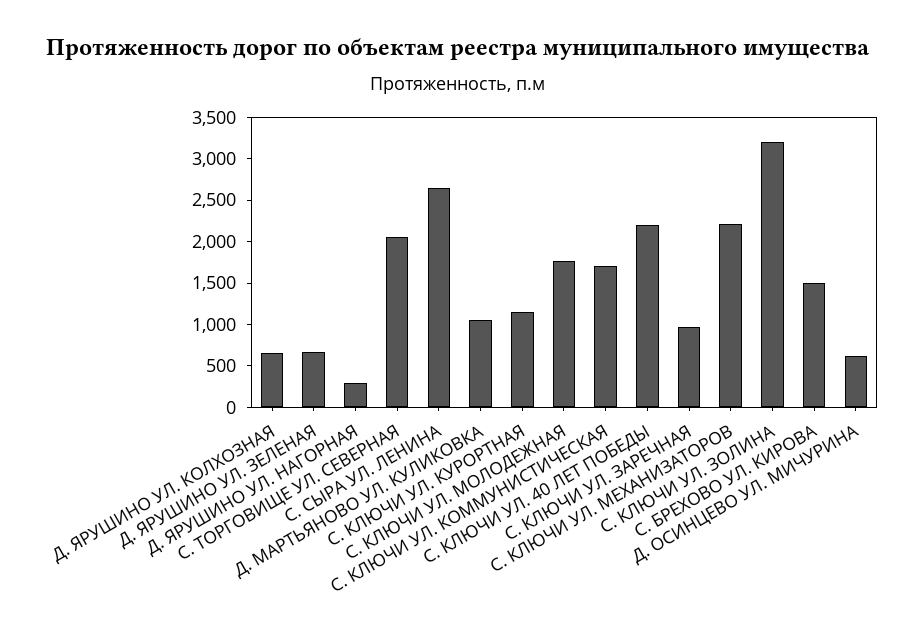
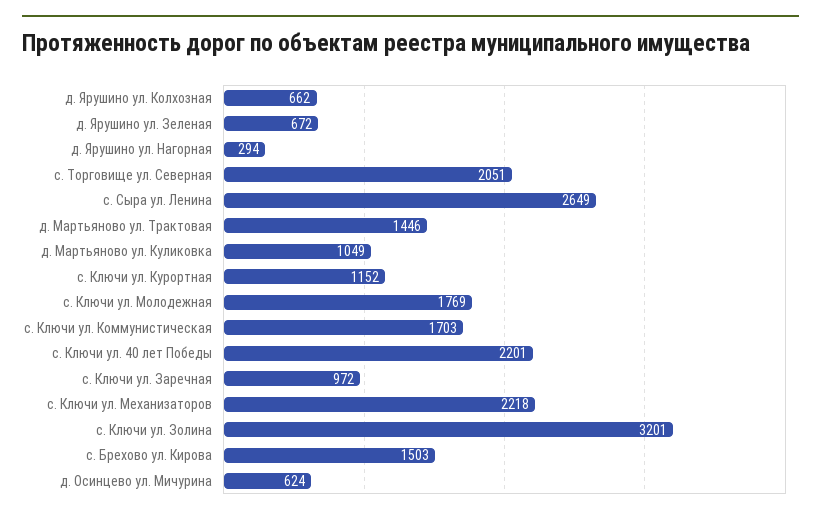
  {
    "Д. ЯРУШИНО УЛ. КОЛХОЗНАЯ": 662,
    "Д. ЯРУШИНО УЛ. ЗЕЛЕНАЯ": 672,
    "Д. ЯРУШИНО УЛ. НАГОРНАЯ": 294,
    "С. ТОРГОВИЩЕ УЛ. СЕВЕРНАЯ": 2051,
    "С. СЫРА УЛ. ЛЕНИНА": 2649,
    "Д. МАРТЬЯНОВО УЛ. КУЛИКОВКА": 1049,
    "С. КЛЮЧИ УЛ. КУРОРТНАЯ": 1152,
    "С. КЛЮЧИ УЛ. МОЛОДЕЖНАЯ": 1769,
    "С. КЛЮЧИ УЛ. КОММУНИСТИЧЕСКАЯ": 1703,
    "С. КЛЮЧИ УЛ. 40 ЛЕТ ПОБЕДЫ": 2201,
    "С. КЛЮЧИ УЛ. ЗАРЕЧНАЯ": 972,
    "С. КЛЮЧИ УЛ. МЕХАНИЗАТОРОВ": 2218,
    "С. КЛЮЧИ УЛ. ЗОЛИНА": 3201,
    "С. БРЕХОВО УЛ. КИРОВА": 1503,
-   "Д. ОСИНЦЕВО УЛ. МИЧУРИНА": 624
+   "Д. ОСИНЦЕВО УЛ. МИЧУРИНА": 624,
+   "д. Мартьяново ул. Трактовая": 1446
  }

